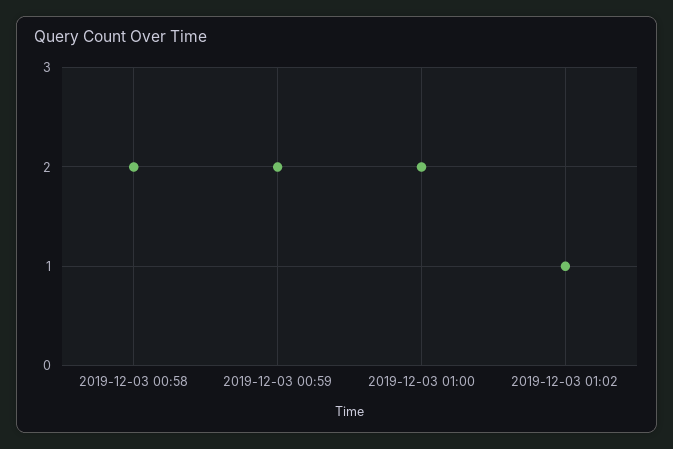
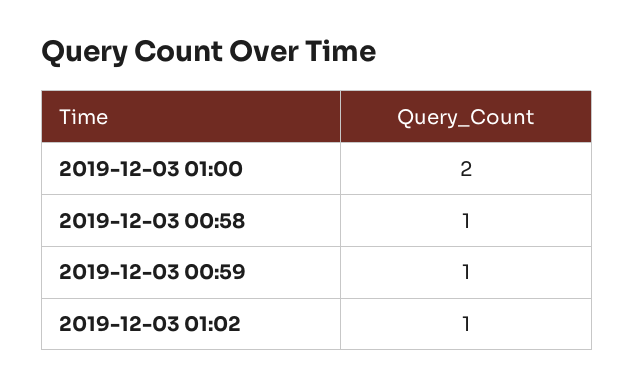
  {
-   "2019-12-03 00:58": 2,
+   "2019-12-03 00:58": 1,
-   "2019-12-03 00:59": 2,
+   "2019-12-03 00:59": 1,
    "2019-12-03 01:00": 2,
    "2019-12-03 01:02": 1
  }

